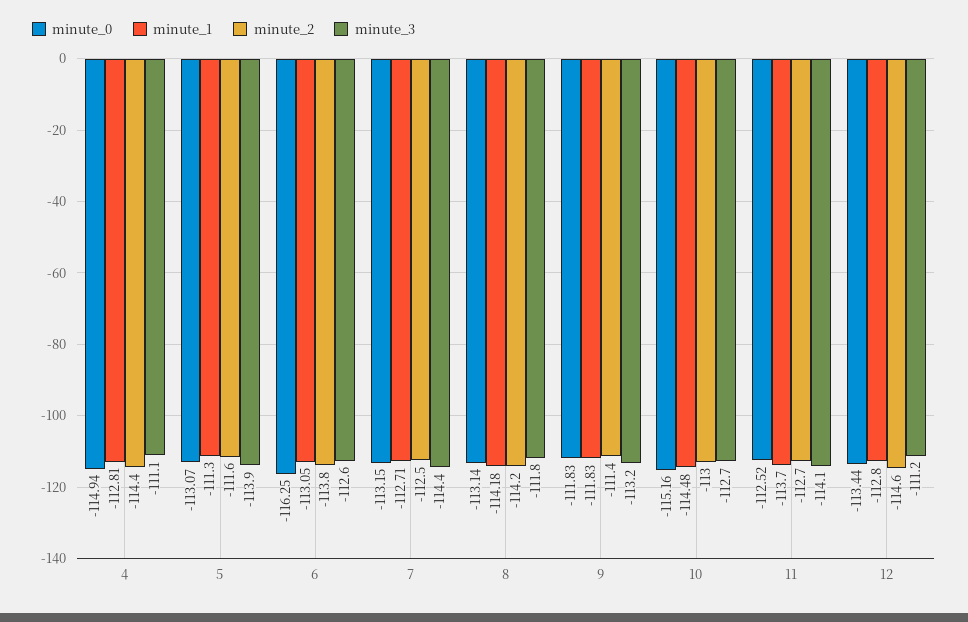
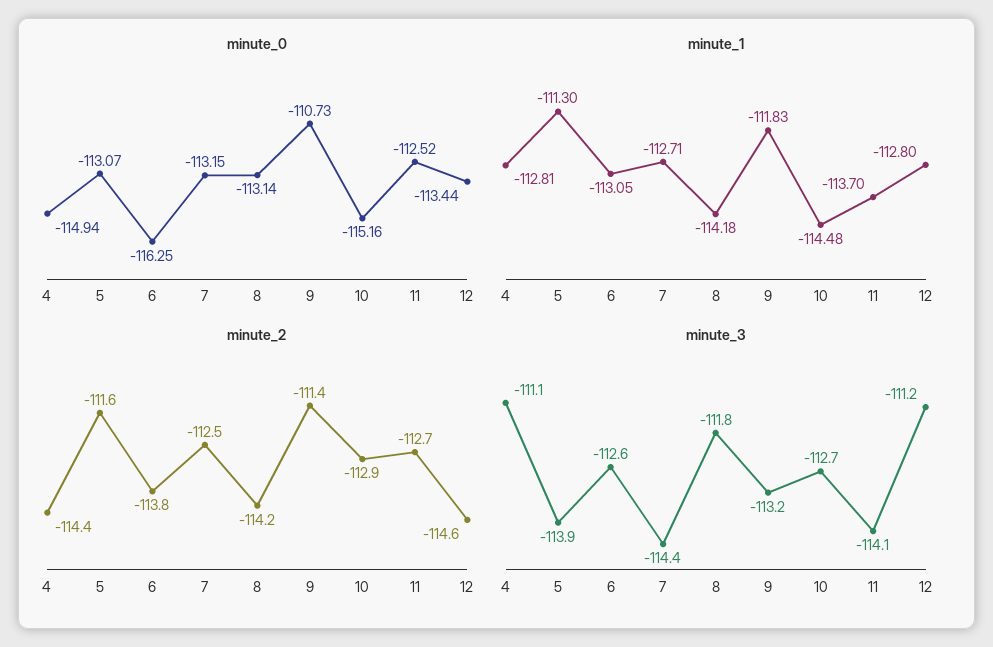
  {
    "minute_0": {
      "4": -114.94,
      "5": -113.07,
      "6": -116.25,
      "7": -113.15,
      "8": -113.14,
-     "9": -111.83,
+     "9": -110.73,
      "10": -115.16,
      "11": -112.52,
      "12": -113.44
    },
    "minute_1": {
      "4": -112.81,
      "5": -111.3,
      "6": -113.05,
      "7": -112.71,
      "8": -114.18,
      "9": -111.83,
      "10": -114.48,
      "11": -113.7,
      "12": -112.8
    },
    "minute_2": {
      "4": -114.4,
      "5": -111.6,
      "6": -113.8,
      "7": -112.5,
      "8": -114.2,
      "9": -111.4,
-     "10": -113,
+     "10": -112.9,
      "11": -112.7,
      "12": -114.6
    },
    "minute_3": {
      "4": -111.1,
      "5": -113.9,
      "6": -112.6,
      "7": -114.4,
      "8": -111.8,
      "9": -113.2,
      "10": -112.7,
      "11": -114.1,
      "12": -111.2
    }
  }

